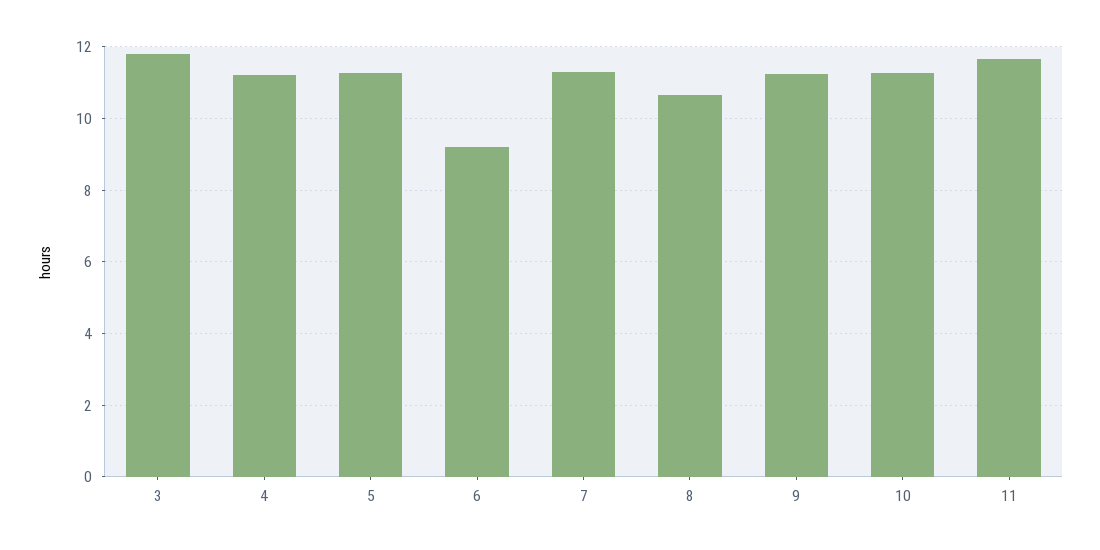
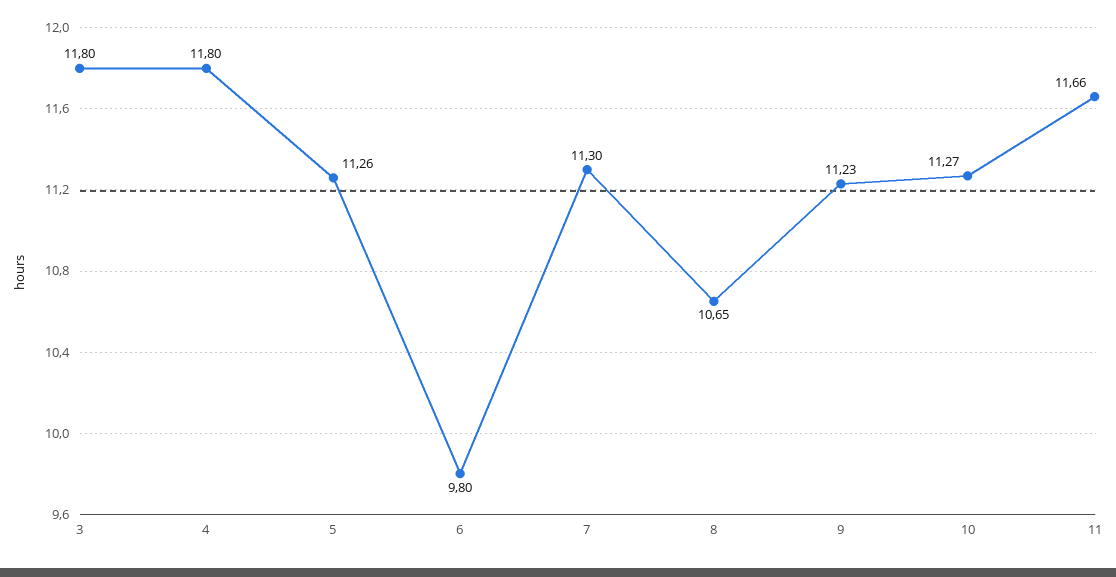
  {
    "3": 11.8,
-   "4": 11.2,
+   "4": 11.8,
    "5": 11.26,
-   "6": 9.2,
+   "6": 9.8,
    "7": 11.3,
    "8": 10.65,
    "9": 11.23,
    "10": 11.27,
    "11": 11.66
  }

